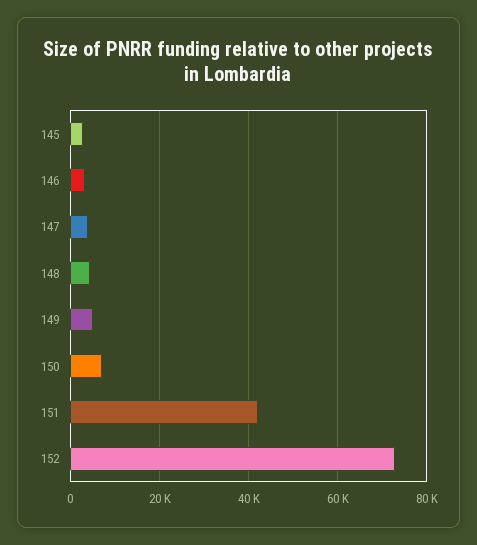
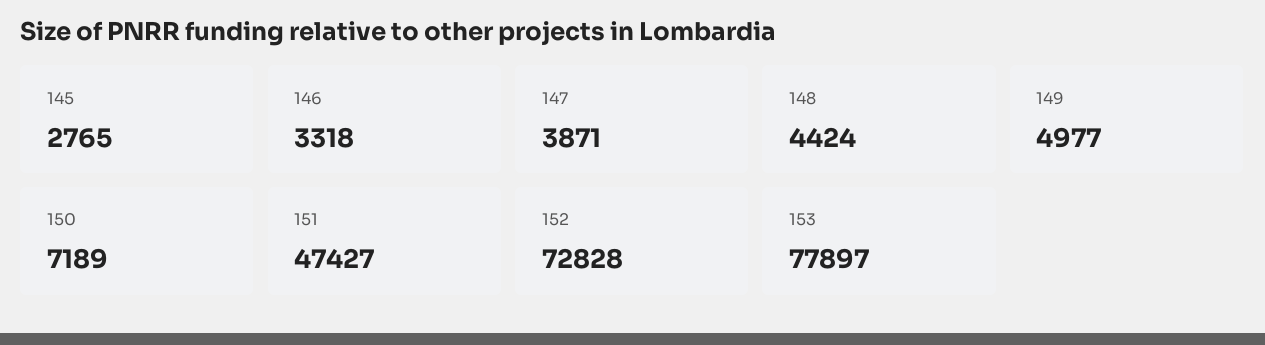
  {
    "145": 2765,
    "146": 3318,
    "147": 3871,
    "148": 4424,
    "149": 4977,
    "150": 7189,
-   "151": 42000,
+   "151": 47427,
-   "152": 72828
+   "152": 72828,
+   "153": 77897
  }

